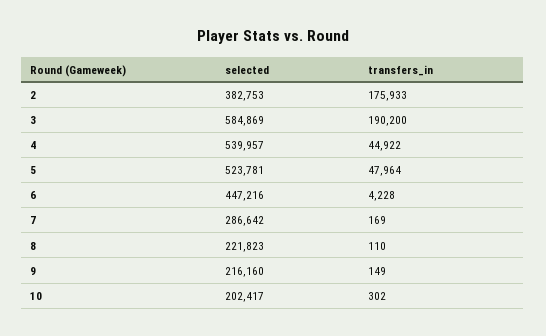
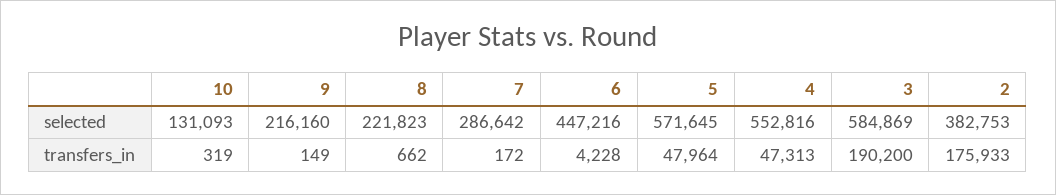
  {
    "selected": {
      "2": 382753,
      "3": 584869,
-     "4": 539957,
+     "4": 552816,
-     "5": 523781,
+     "5": 571645,
      "6": 447216,
      "7": 286642,
      "8": 221823,
      "9": 216160,
-     "10": 202417
+     "10": 131093
    },
    "transfers_in": {
      "2": 175933,
      "3": 190200,
-     "4": 44922,
+     "4": 47313,
      "5": 47964,
      "6": 4228,
-     "7": 169,
+     "7": 172,
-     "8": 110,
+     "8": 662,
      "9": 149,
-     "10": 302
+     "10": 319
    }
  }

